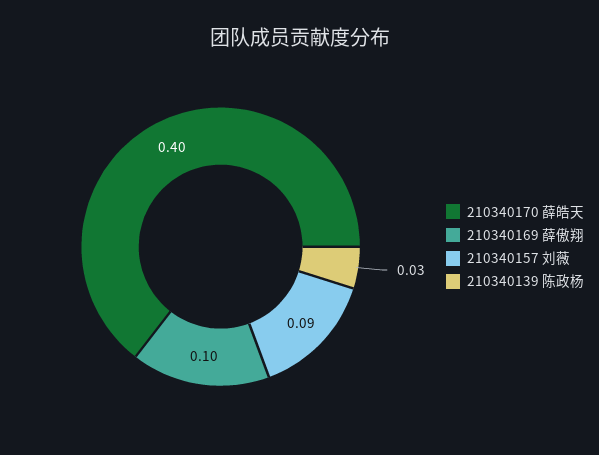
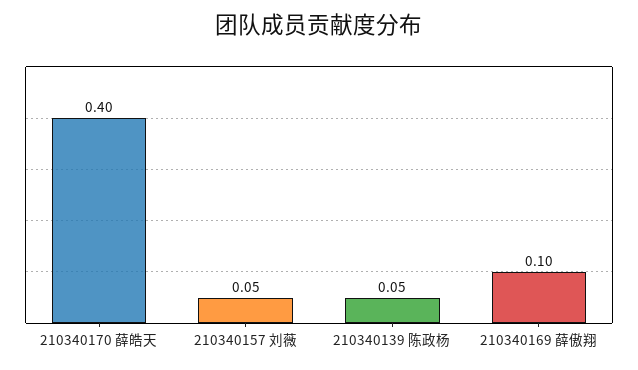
  {
    "210340170 薛皓天": 0.4,
    "210340169 薛傲翔": 0.1,
-   "210340157 刘薇": 0.09,
+   "210340157 刘薇": 0.05,
-   "210340139 陈政杨": 0.03
+   "210340139 陈政杨": 0.05
  }

